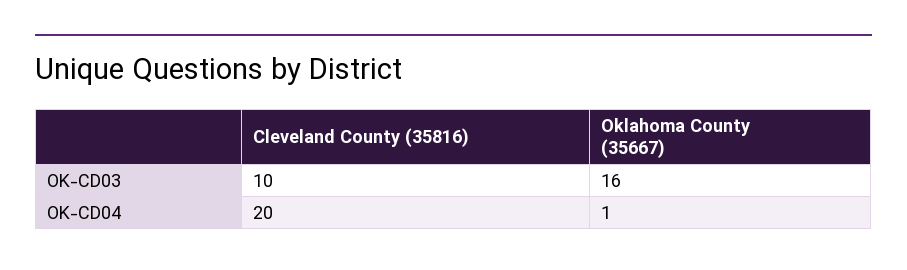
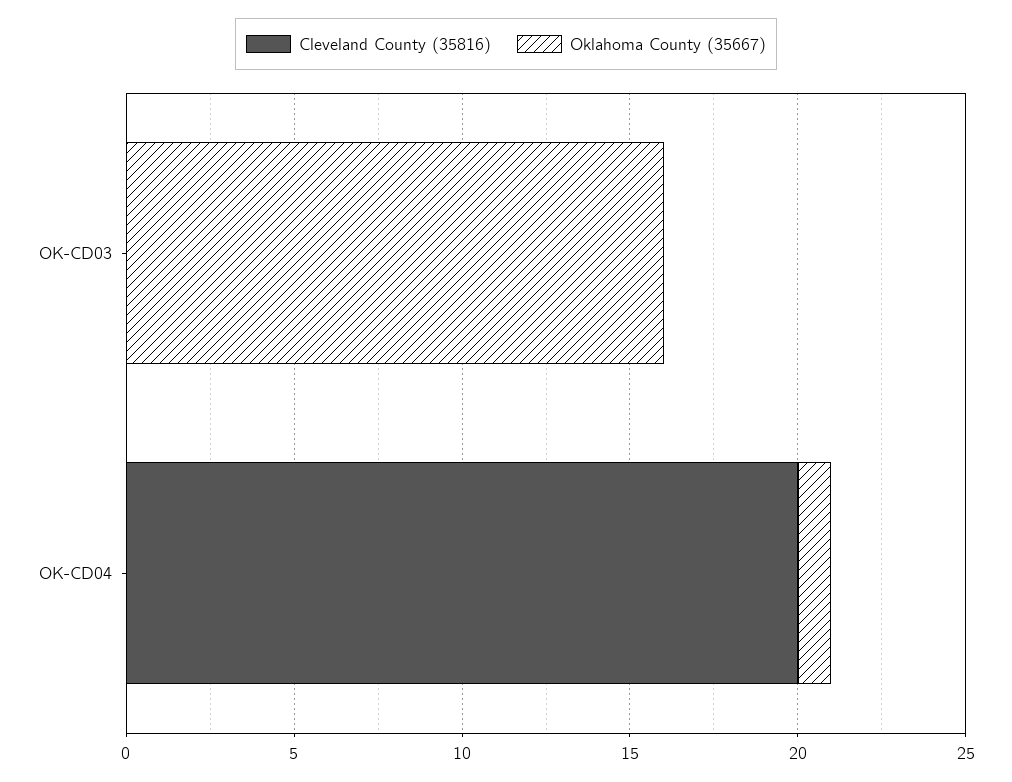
  {
    "Cleveland County (35816)": {
-     "OK-CD03": 10,
+     "OK-CD03": 0,
      "OK-CD04": 20
    },
    "Oklahoma County (35667)": {
      "OK-CD03": 16,
      "OK-CD04": 1
    }
  }

